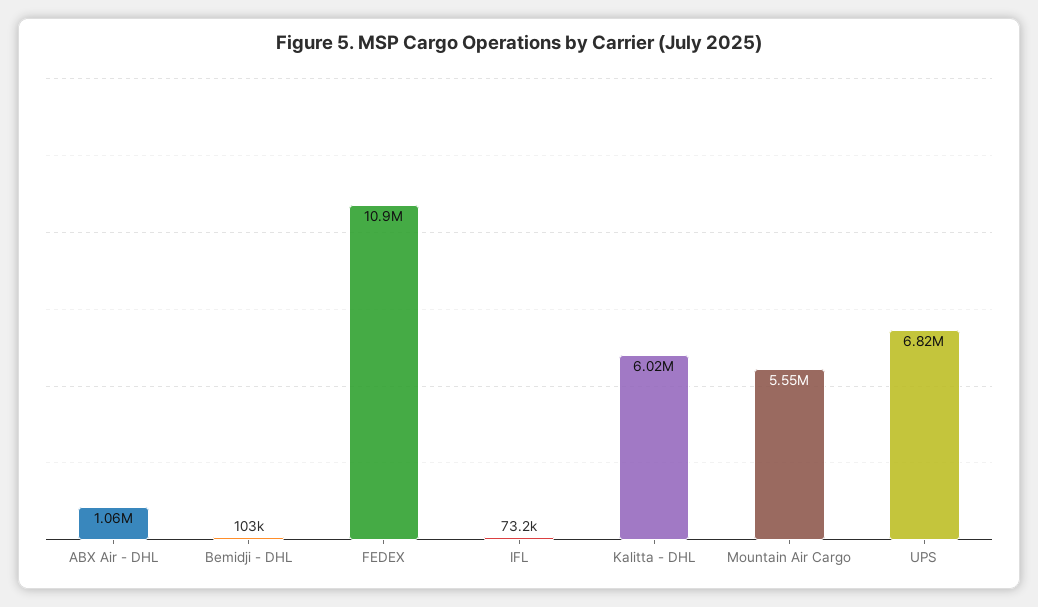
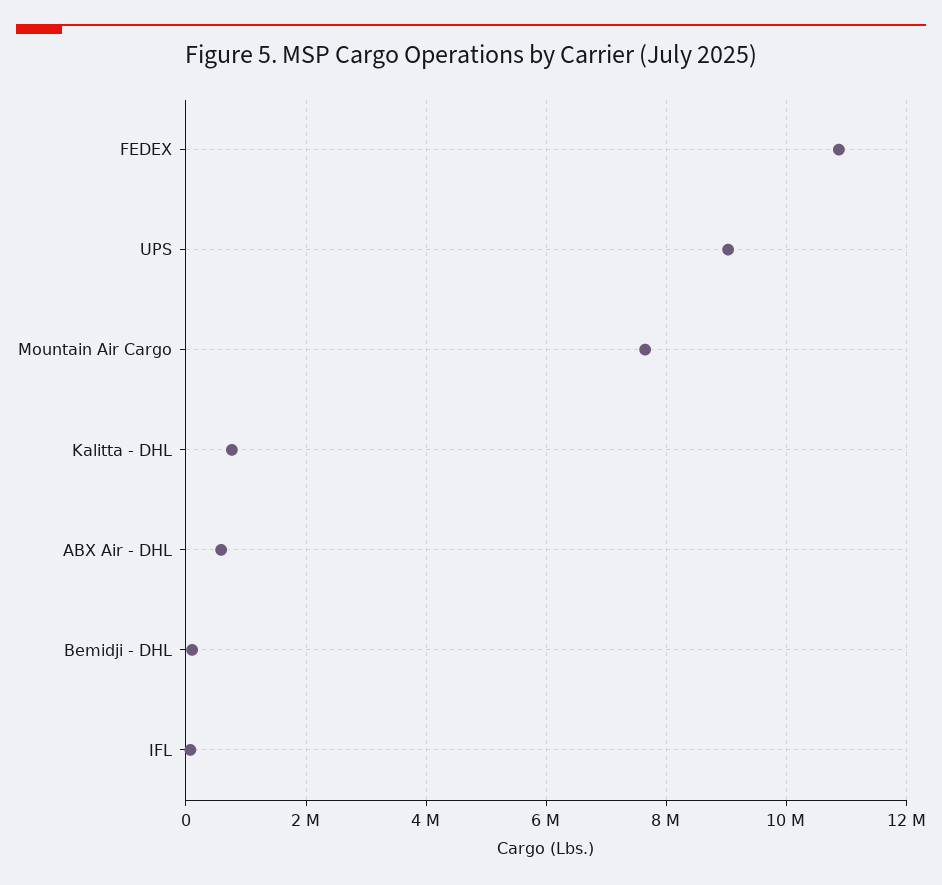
  {
-   "ABX Air - DHL": 1060000,
+   "ABX Air - DHL": 600000,
    "Bemidji - DHL": 103000,
    "FEDEX": 10900000,
    "IFL": 73200,
-   "Kalitta - DHL": 6020000,
+   "Kalitta - DHL": 800000,
-   "Mountain Air Cargo": 5550000,
+   "Mountain Air Cargo": 7600000,
-   "UPS": 6820000
+   "UPS": 9000000
  }

